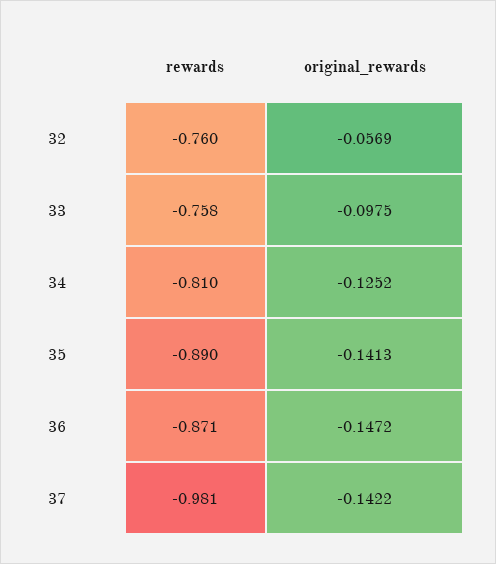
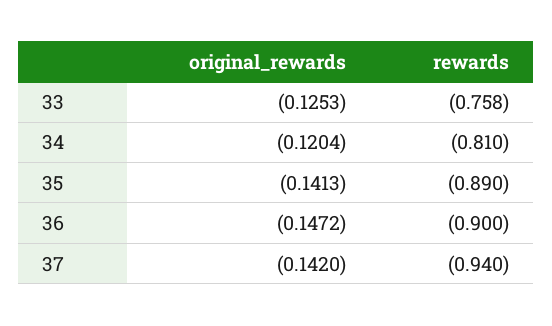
  {
    "rewards": {
-     "32": -0.76,
      "33": -0.758,
      "34": -0.81,
      "35": -0.89,
-     "36": -0.871,
+     "36": -0.9,
-     "37": -0.981
+     "37": -0.94
    },
    "original_rewards": {
-     "32": -0.0569,
-     "33": -0.0975,
+     "33": -0.1253,
-     "34": -0.1252,
+     "34": -0.1204,
      "35": -0.1413,
      "36": -0.1472,
-     "37": -0.1422
+     "37": -0.142
    }
  }

